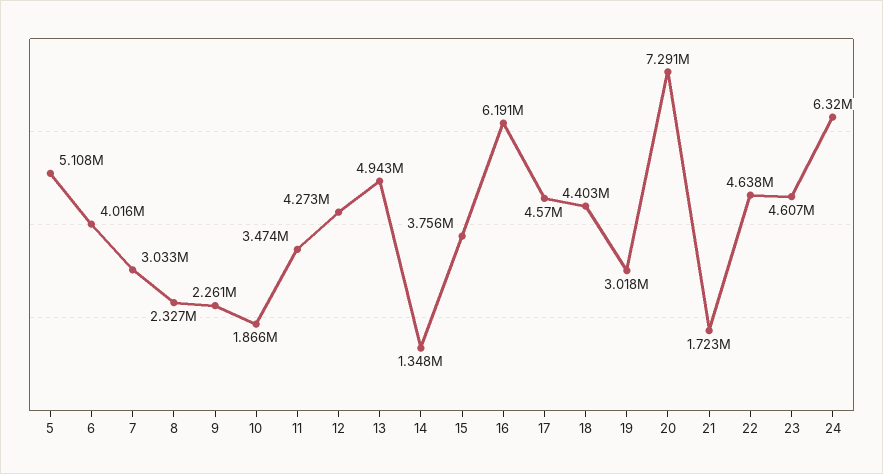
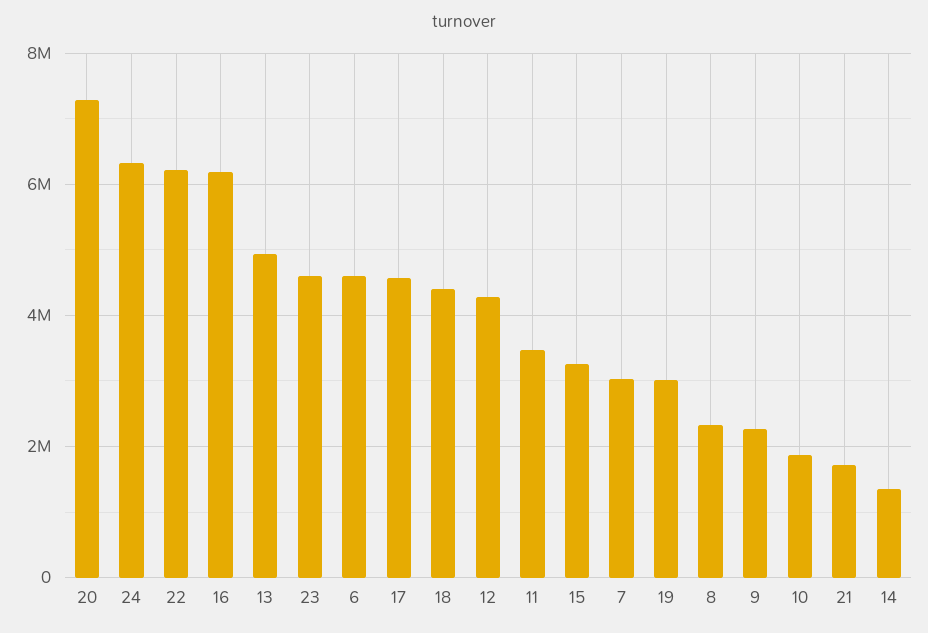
  {
-   "5": 5108000,
-   "6": 4016000,
+   "6": 4600000,
    "7": 3033000,
    "8": 2327000,
    "9": 2261000,
    "10": 1866000,
    "11": 3474000,
    "12": 4273000,
    "13": 4943000,
    "14": 1348000,
-   "15": 3756000,
+   "15": 3200000,
    "16": 6191000,
    "17": 4570000,
    "18": 4403000,
    "19": 3018000,
    "20": 7291000,
    "21": 1723000,
-   "22": 4638000,
+   "22": 6200000,
    "23": 4607000,
    "24": 6320000
  }

